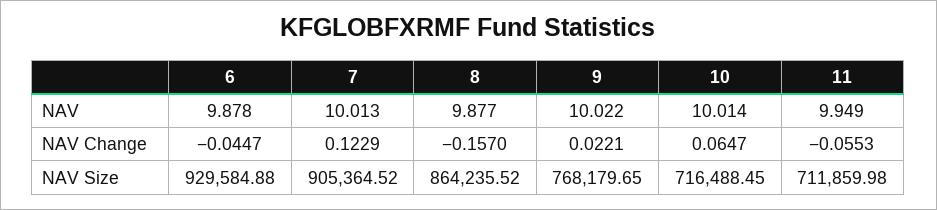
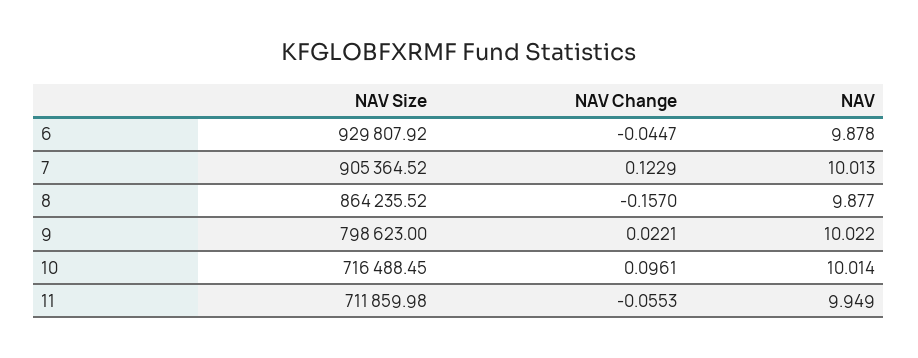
  {
    "6": {
      "NAV": 9.878,
      "NAV Change": -0.0447,
-     "NAV Size": 929584.88
+     "NAV Size": 929807.92
    },
    "7": {
      "NAV": 10.013,
      "NAV Change": 0.1229,
      "NAV Size": 905364.52
    },
    "8": {
      "NAV": 9.877,
      "NAV Change": -0.157,
      "NAV Size": 864235.52
    },
    "9": {
      "NAV": 10.022,
      "NAV Change": 0.0221,
-     "NAV Size": 768179.65
+     "NAV Size": 798623
    },
    "10": {
      "NAV": 10.014,
-     "NAV Change": 0.0647,
+     "NAV Change": 0.0961,
      "NAV Size": 716488.45
    },
    "11": {
      "NAV": 9.949,
      "NAV Change": -0.0553,
      "NAV Size": 711859.98
    }
  }

